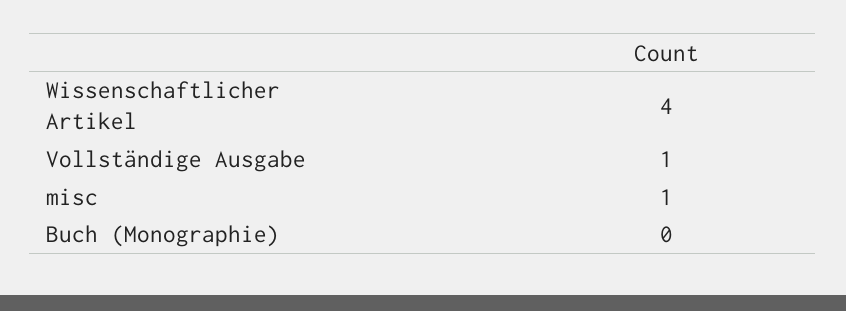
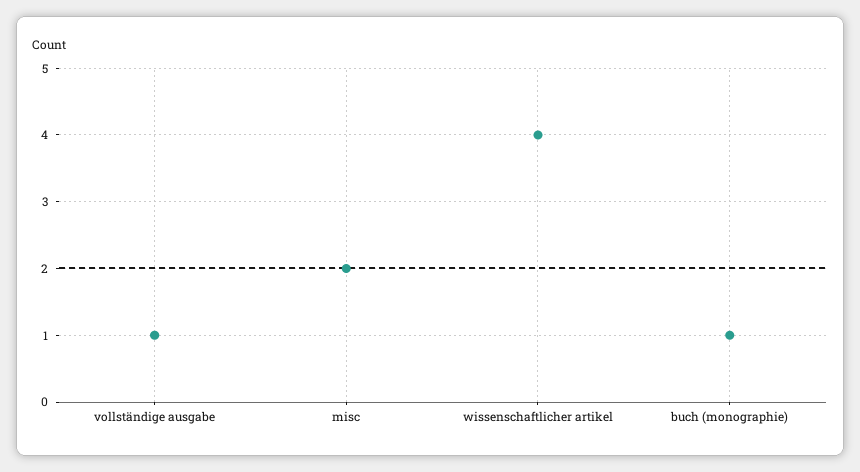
  {
    "Wissenschaftlicher Artikel": 4,
    "Vollständige Ausgabe": 1,
-   "misc": 1,
+   "misc": 2,
-   "Buch (Monographie)": 0
+   "Buch (Monographie)": 1
  }

